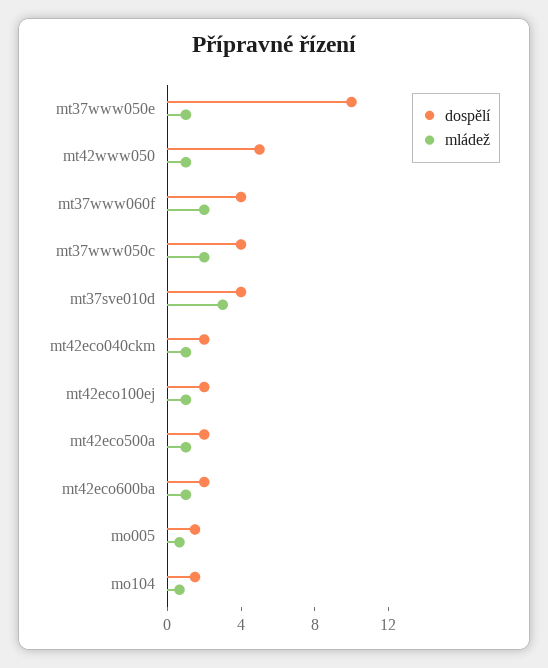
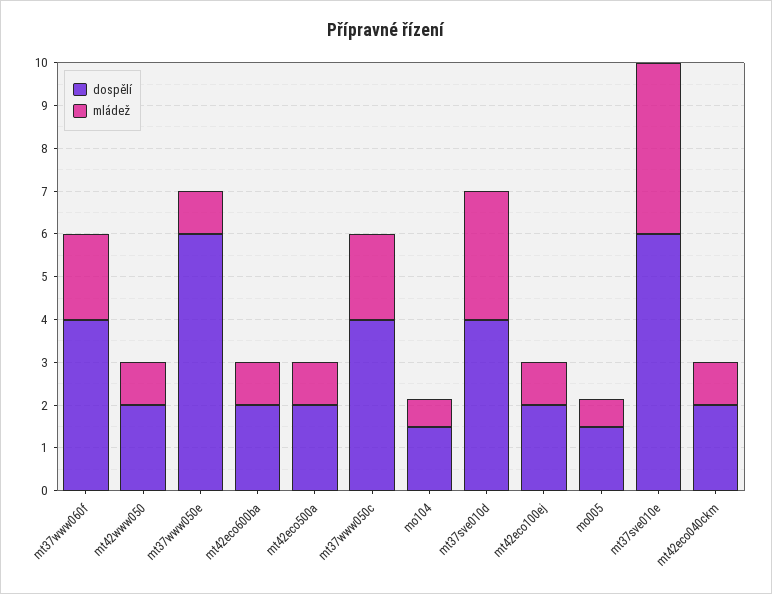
  {
    "dospělí": {
-     "mt37www050e": 10,
+     "mt37www050e": 6,
-     "mt42www050": 5,
+     "mt42www050": 2,
      "mt37www060f": 4,
      "mt37www050c": 4,
      "mt37sve010d": 4,
      "mt42eco040ckm": 2,
      "mt42eco100ej": 2,
      "mt42eco500a": 2,
      "mt42eco600ba": 2,
      "mo005": 1.6,
-     "mo104": 1.6
+     "mo104": 1.6,
+     "mt37sve010e": 6
    },
    "mládež": {
      "mt37www050e": 1,
      "mt42www050": 1,
      "mt37www060f": 2,
      "mt37www050c": 2,
      "mt37sve010d": 3,
      "mt42eco040ckm": 1,
      "mt42eco100ej": 1,
      "mt42eco500a": 1,
      "mt42eco600ba": 1,
      "mo005": 0.6,
-     "mo104": 0.6
+     "mo104": 0.6,
+     "mt37sve010e": 4
    }
  }

